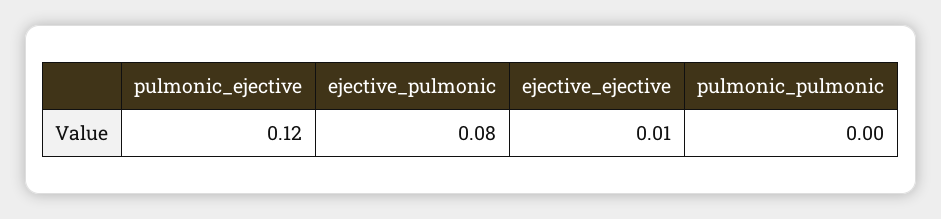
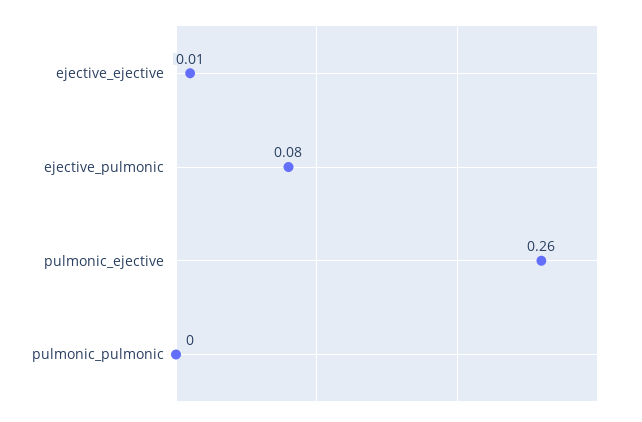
  {
-   "pulmonic_ejective": 0.12,
+   "pulmonic_ejective": 0.26,
    "ejective_pulmonic": 0.08,
    "ejective_ejective": 0.01,
    "pulmonic_pulmonic": 0
  }

